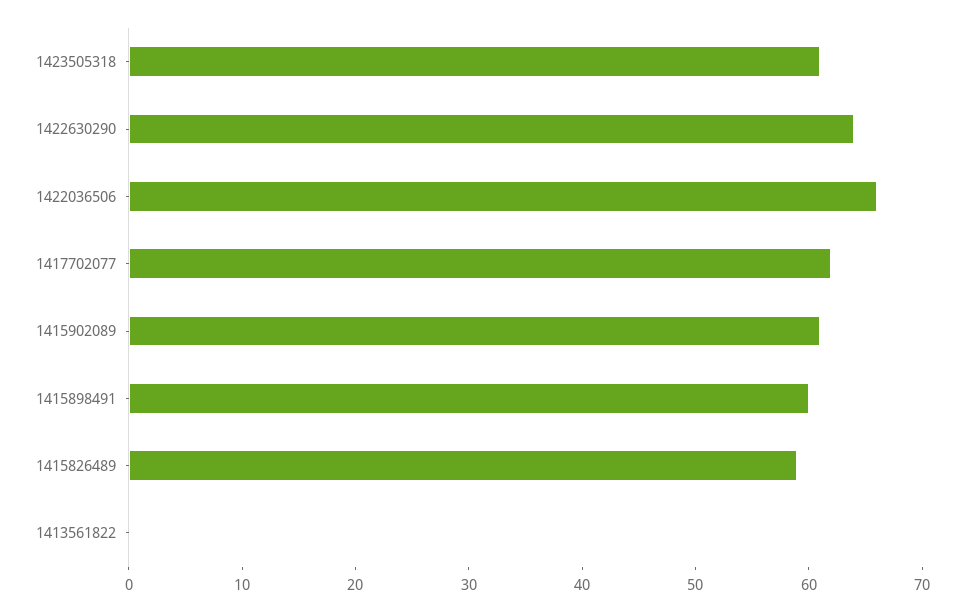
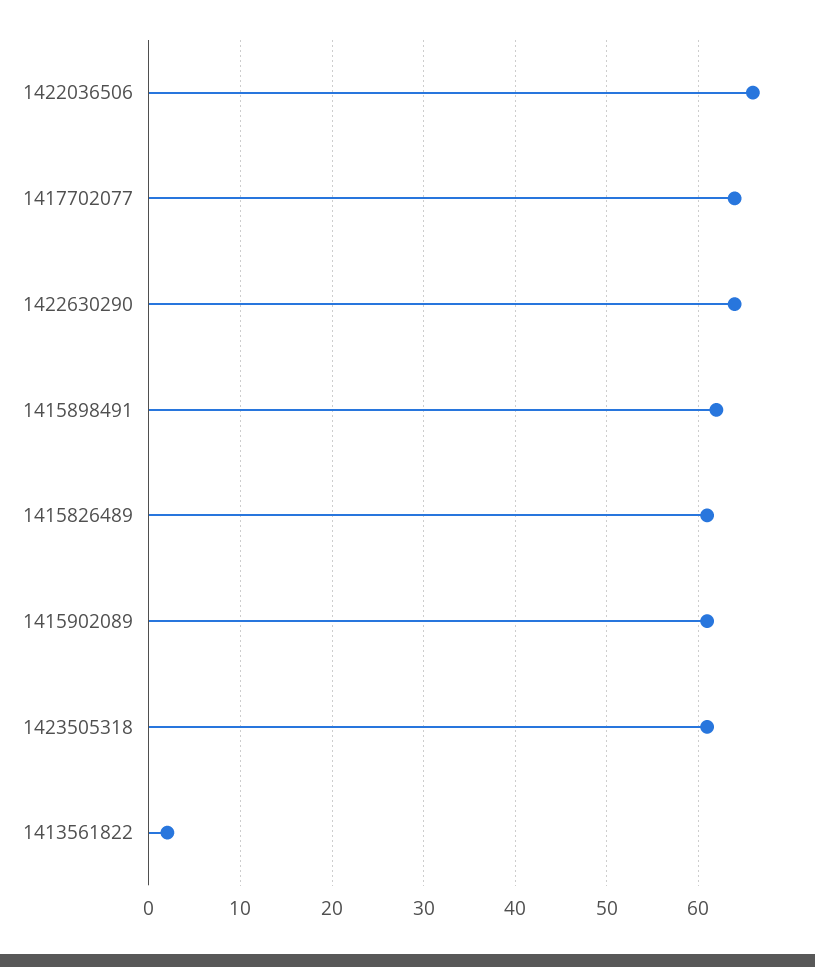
  {
    "1423505318": 61,
    "1422630290": 64,
    "1422036506": 66,
-   "1417702077": 62,
+   "1417702077": 64,
    "1415902089": 61,
-   "1415898491": 60,
+   "1415898491": 62,
-   "1415826489": 59,
+   "1415826489": 61,
-   "1413561822": 0
+   "1413561822": 2
  }

